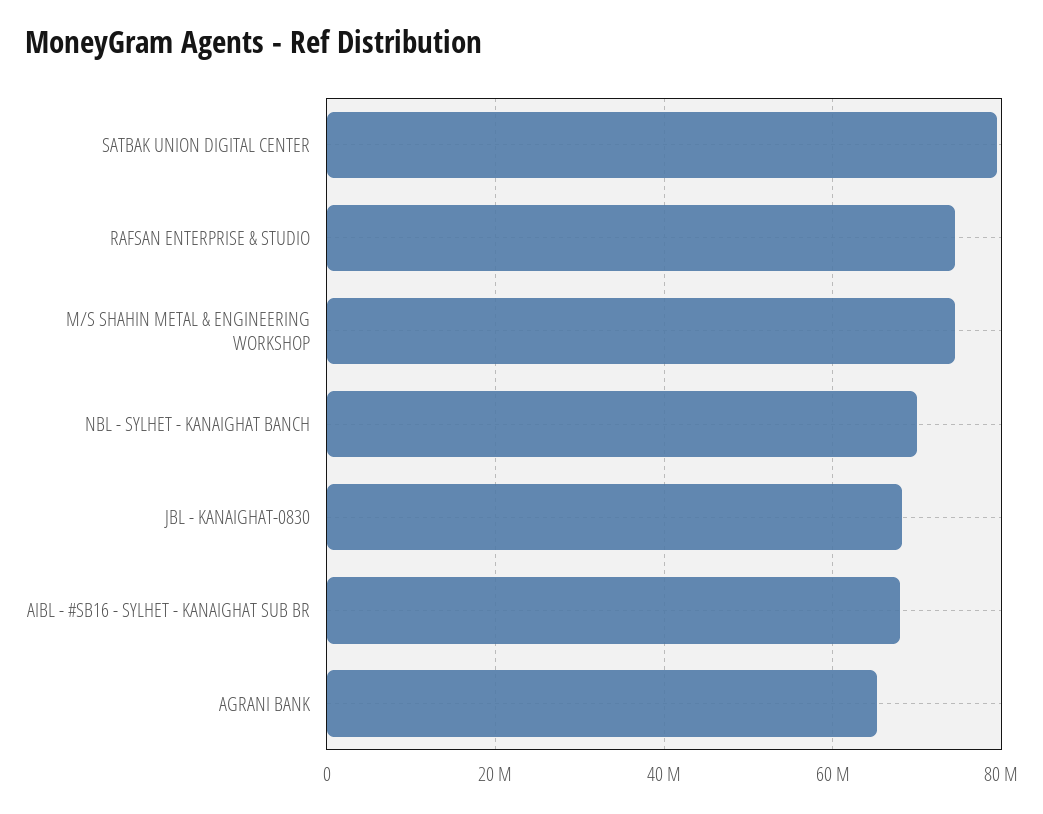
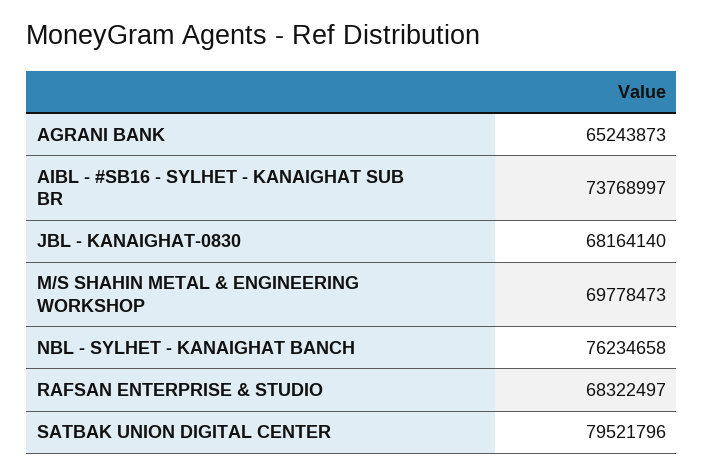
  {
    "SATBAK UNION DIGITAL CENTER": 79521796,
-   "RAFSAN ENTERPRISE & STUDIO": 74000000,
+   "RAFSAN ENTERPRISE & STUDIO": 68322497,
-   "M/S SHAHIN METAL & ENGINEERING WORKSHOP": 74000000,
+   "M/S SHAHIN METAL & ENGINEERING WORKSHOP": 69778473,
-   "NBL - SYLHET - KANAIGHAT BANCH": 70000000,
+   "NBL - SYLHET - KANAIGHAT BANCH": 76234658,
    "JBL - KANAIGHAT-0830": 68164140,
-   "AIBL - #SB16 - SYLHET - KANAIGHAT SUB BR": 68000000,
+   "AIBL - #SB16 - SYLHET - KANAIGHAT SUB BR": 73768997,
    "AGRANI BANK": 65243873
  }

